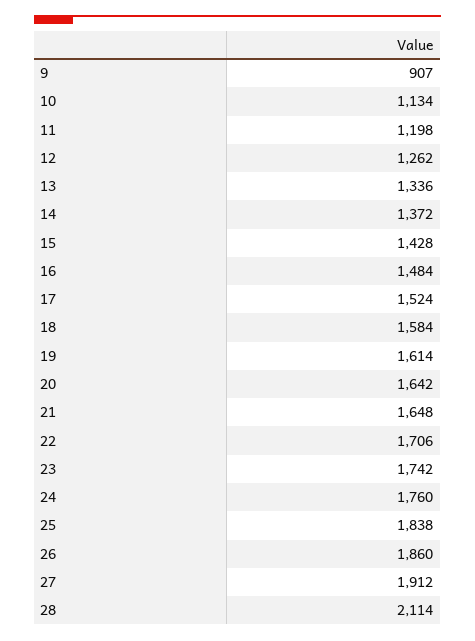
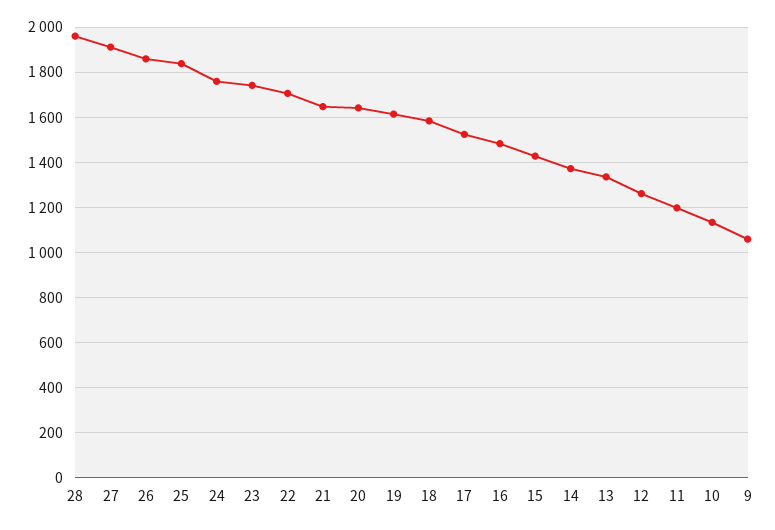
  {
-   "9": 907,
+   "9": 1050,
    "10": 1134,
    "11": 1198,
    "12": 1262,
    "13": 1336,
    "14": 1372,
    "15": 1428,
    "16": 1484,
    "17": 1524,
    "18": 1584,
    "19": 1614,
    "20": 1642,
    "21": 1648,
    "22": 1706,
    "23": 1742,
    "24": 1760,
    "25": 1838,
    "26": 1860,
    "27": 1912,
-   "28": 2114
+   "28": 1950
  }

